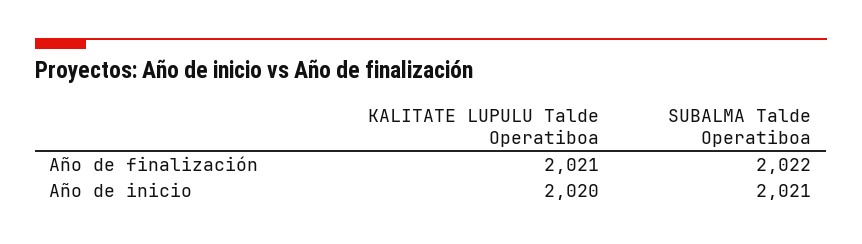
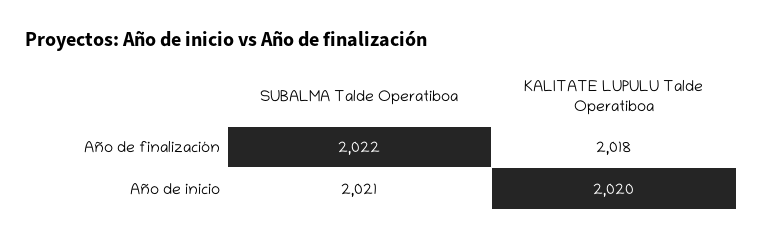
  {
    "KALITATE LUPULU Talde Operatiboa": {
-     "Año de finalización": 2021,
+     "Año de finalización": 2018,
      "Año de inicio": 2020
    },
    "SUBALMA Talde Operatiboa": {
      "Año de finalización": 2022,
      "Año de inicio": 2021
    }
  }

